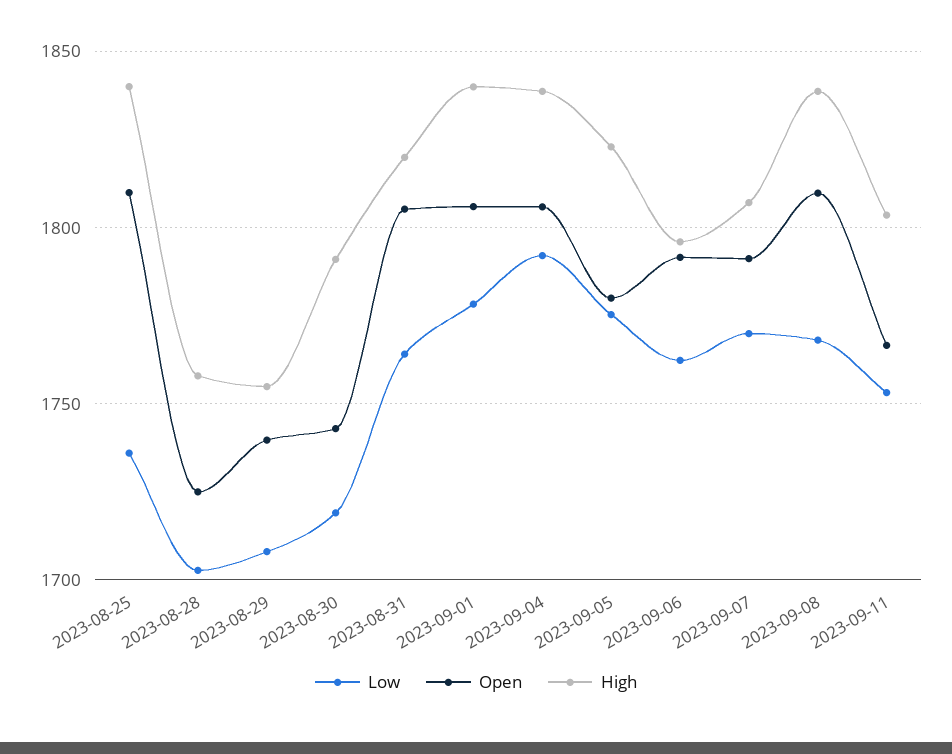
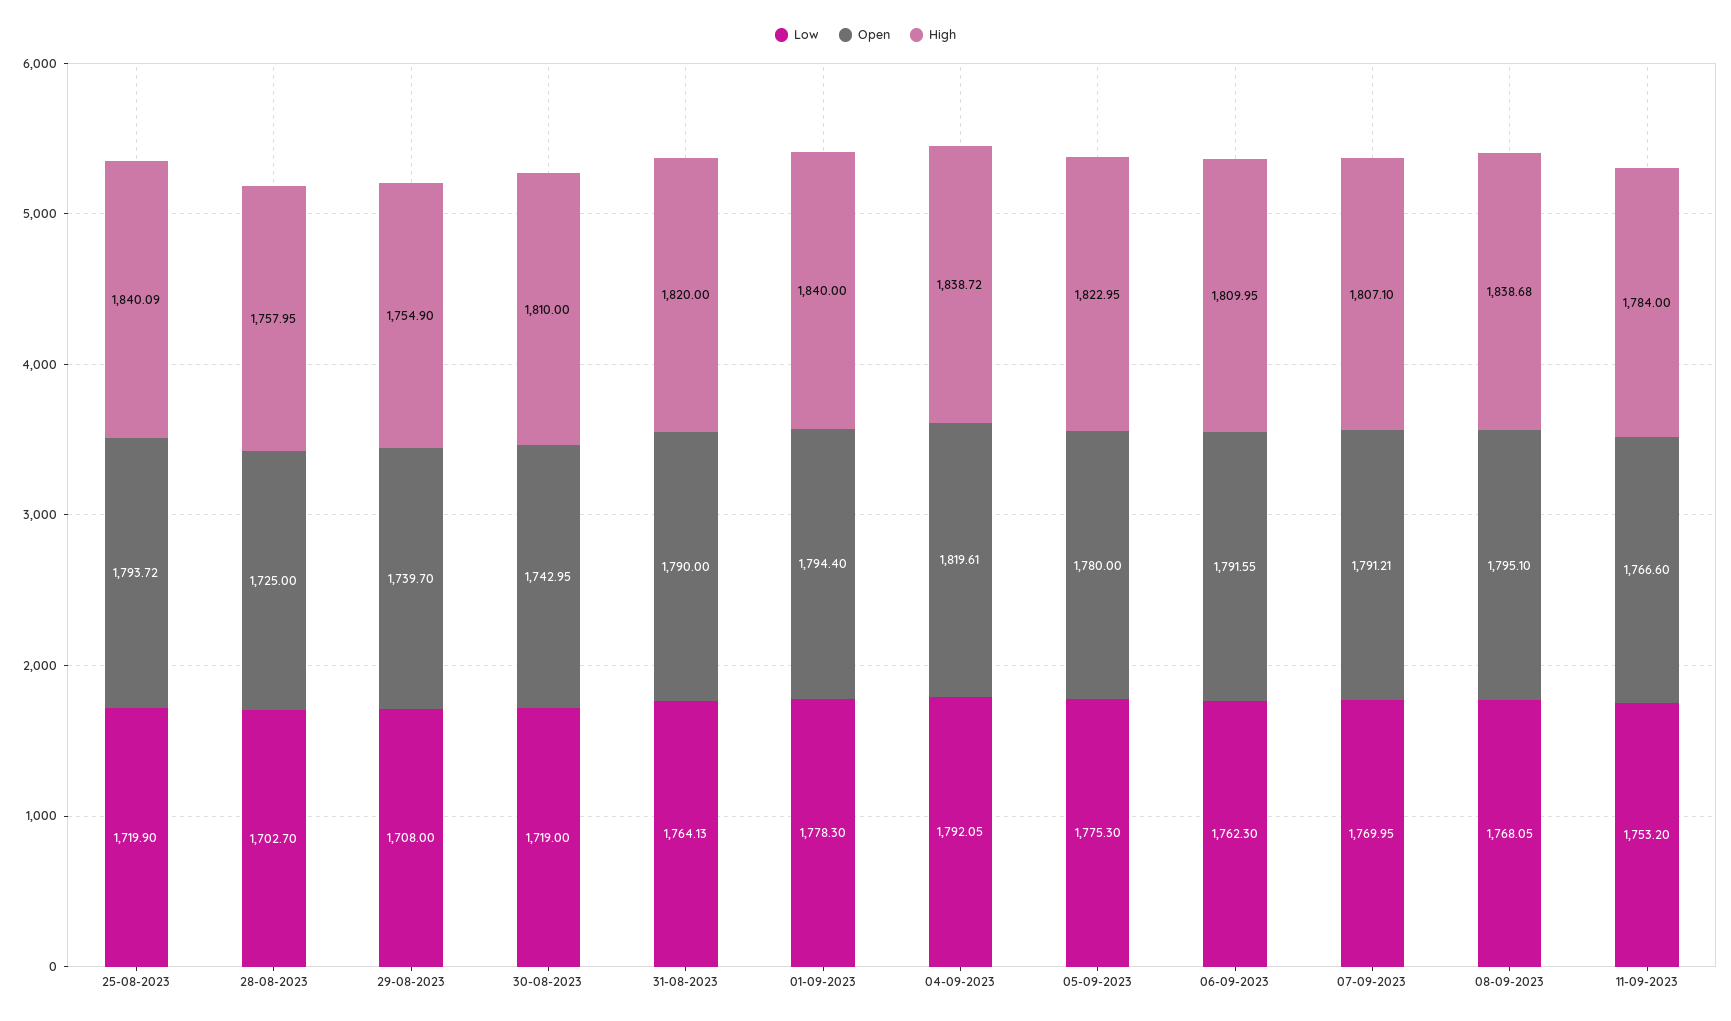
  {
    "Low": {
-     "2023-08-25": 1735,
+     "2023-08-25": 1719.9,
      "2023-08-28": 1702.7,
      "2023-08-29": 1708,
      "2023-08-30": 1719,
      "2023-08-31": 1764.13,
      "2023-09-01": 1778.3,
      "2023-09-04": 1792.05,
      "2023-09-05": 1775.3,
      "2023-09-06": 1762.3,
      "2023-09-07": 1769.95,
      "2023-09-08": 1768.05,
      "2023-09-11": 1753.2
    },
    "Open": {
-     "2023-08-25": 1810,
+     "2023-08-25": 1793.72,
      "2023-08-28": 1725,
      "2023-08-29": 1739.7,
      "2023-08-30": 1742.95,
-     "2023-08-31": 1805,
+     "2023-08-31": 1790,
-     "2023-09-01": 1805,
+     "2023-09-01": 1794.4,
-     "2023-09-04": 1805,
+     "2023-09-04": 1819.61,
      "2023-09-05": 1780,
      "2023-09-06": 1791.55,
      "2023-09-07": 1791.21,
-     "2023-09-08": 1810,
+     "2023-09-08": 1795.1,
      "2023-09-11": 1766.6
    },
    "High": {
      "2023-08-25": 1840.09,
      "2023-08-28": 1757.95,
      "2023-08-29": 1754.9,
-     "2023-08-30": 1790,
+     "2023-08-30": 1810,
      "2023-08-31": 1820,
      "2023-09-01": 1840,
      "2023-09-04": 1838.72,
      "2023-09-05": 1822.95,
-     "2023-09-06": 1795,
+     "2023-09-06": 1809.95,
      "2023-09-07": 1807.1,
      "2023-09-08": 1838.68,
-     "2023-09-11": 1805
+     "2023-09-11": 1784
    }
  }

